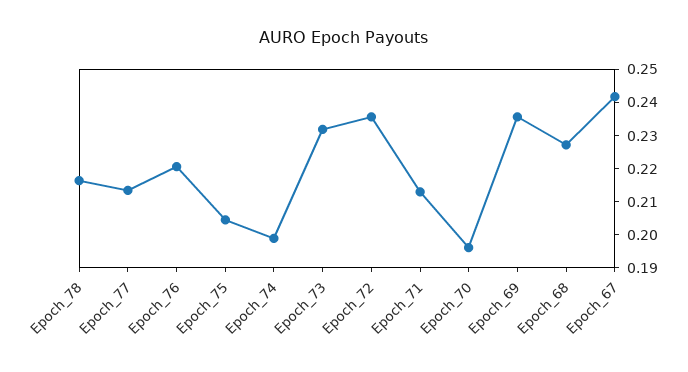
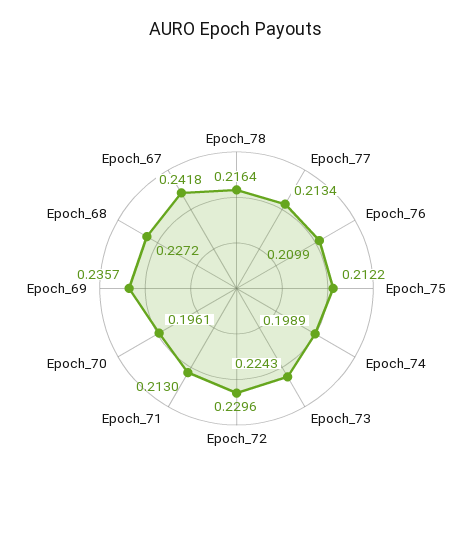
  {
    "Epoch_78": 0.2164,
    "Epoch_77": 0.2134,
-   "Epoch_76": 0.22,
+   "Epoch_76": 0.2099,
-   "Epoch_75": 0.205,
+   "Epoch_75": 0.2122,
    "Epoch_74": 0.1989,
-   "Epoch_73": 0.2325,
+   "Epoch_73": 0.2243,
-   "Epoch_72": 0.235,
+   "Epoch_72": 0.2296,
    "Epoch_71": 0.213,
    "Epoch_70": 0.1961,
    "Epoch_69": 0.2357,
    "Epoch_68": 0.2272,
    "Epoch_67": 0.2418
  }

